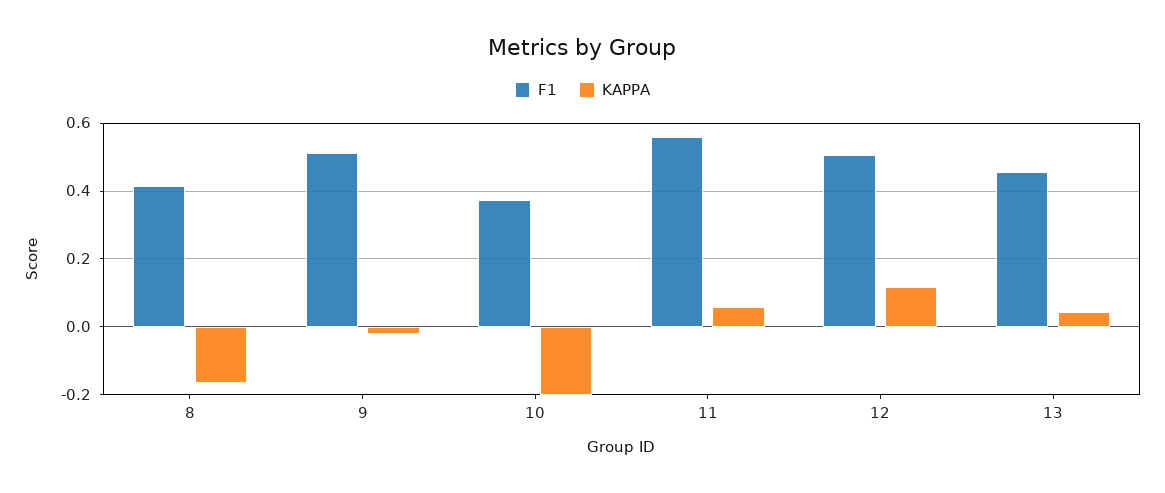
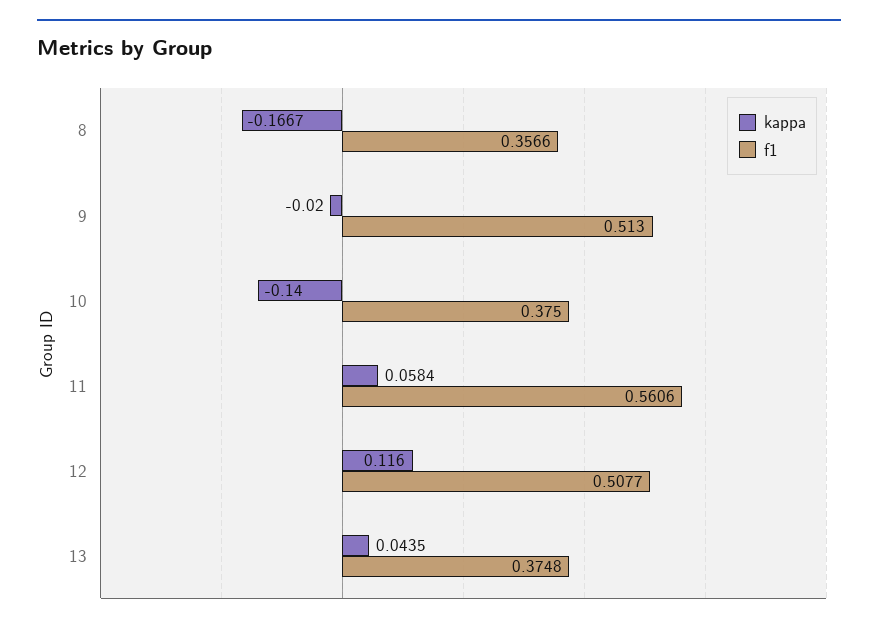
  {
    "F1": {
-     "8": 0.42,
+     "8": 0.3566,
      "9": 0.513,
      "10": 0.375,
      "11": 0.5606,
      "12": 0.5077,
-     "13": 0.46
+     "13": 0.3748
    },
    "KAPPA": {
      "8": -0.1667,
      "9": -0.02,
-     "10": -0.2,
+     "10": -0.14,
      "11": 0.0584,
      "12": 0.116,
      "13": 0.0435
    }
  }

